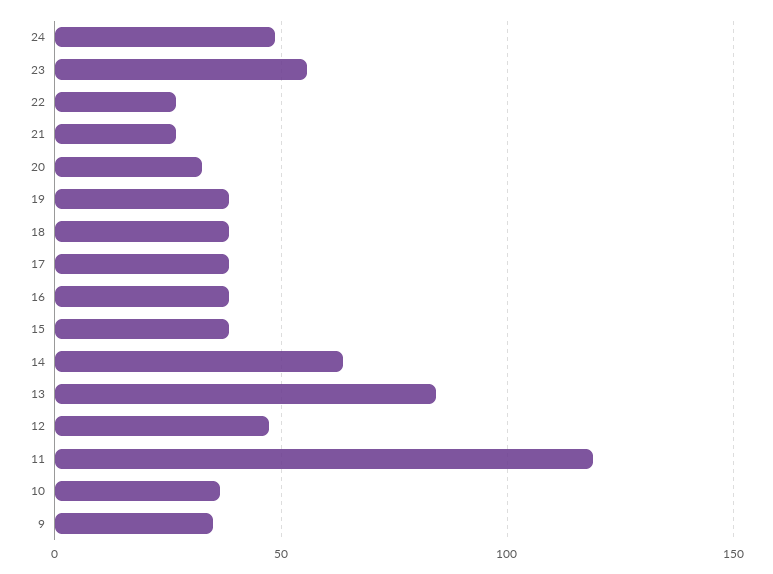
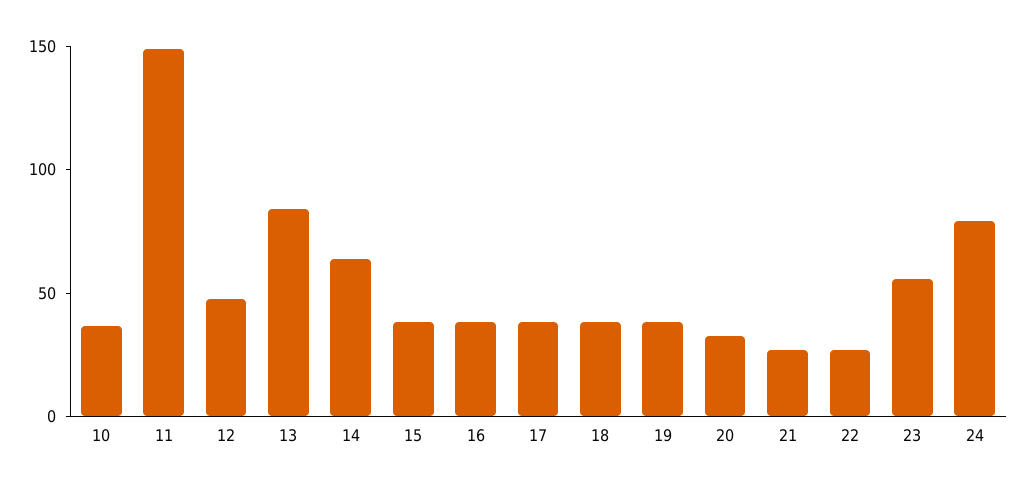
  {
-   "24": 50,
+   "24": 80,
    "23": 55,
    "22": 25,
    "21": 25,
    "20": 35,
    "19": 40,
    "18": 40,
    "17": 40,
    "16": 40,
    "15": 40,
    "14": 65,
    "13": 85,
    "12": 45,
-   "11": 120,
+   "11": 150,
-   "10": 35,
+   "10": 35
-   "9": 35
  }

